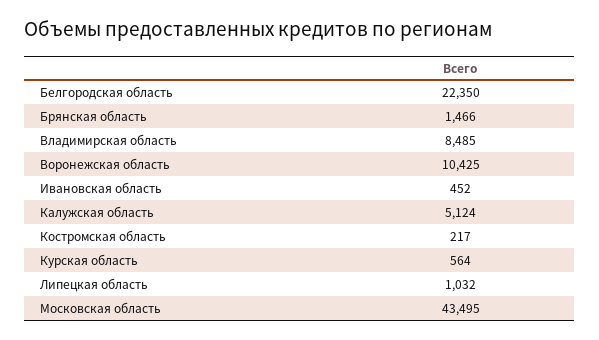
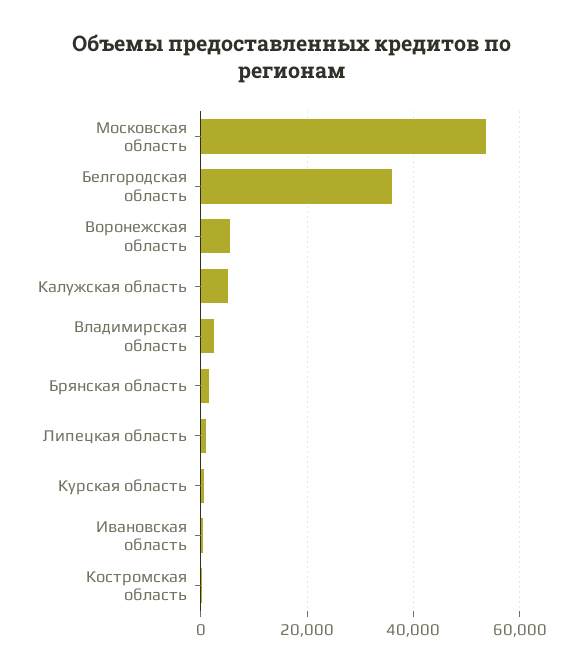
  {
-   "Белгородская область": 22350,
+   "Белгородская область": 36000,
    "Брянская область": 1466,
-   "Владимирская область": 8485,
+   "Владимирская область": 2000,
-   "Воронежская область": 10425,
+   "Воронежская область": 6000,
    "Ивановская область": 452,
    "Калужская область": 5124,
    "Костромская область": 217,
    "Курская область": 564,
    "Липецкая область": 1032,
-   "Московская область": 43495
+   "Московская область": 54000
  }

